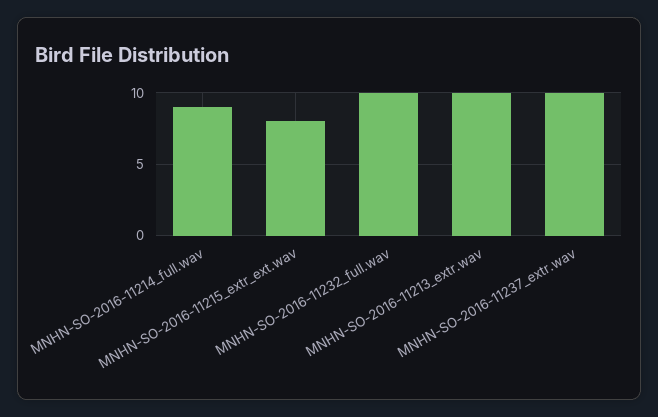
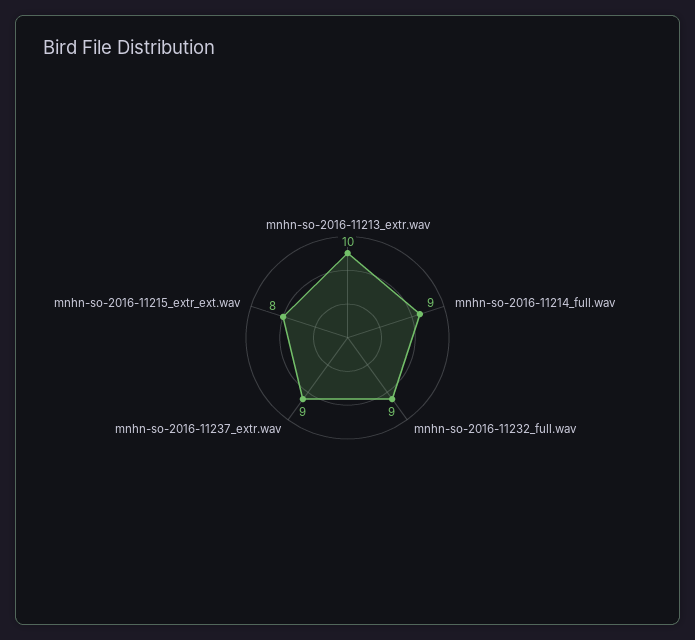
  {
    "MNHN-SO-2016-11214_full.wav": 9,
    "MNHN-SO-2016-11215_extr_ext.wav": 8,
-   "MNHN-SO-2016-11232_full.wav": 10,
+   "MNHN-SO-2016-11232_full.wav": 9,
    "MNHN-SO-2016-11213_extr.wav": 10,
-   "MNHN-SO-2016-11237_extr.wav": 10
+   "MNHN-SO-2016-11237_extr.wav": 9
  }

